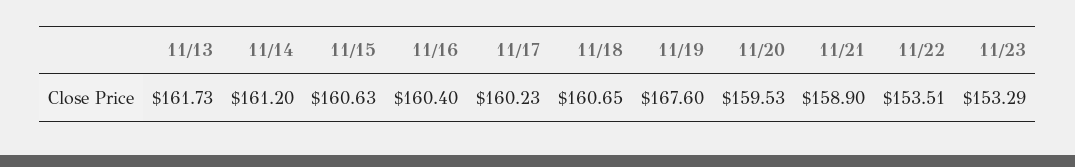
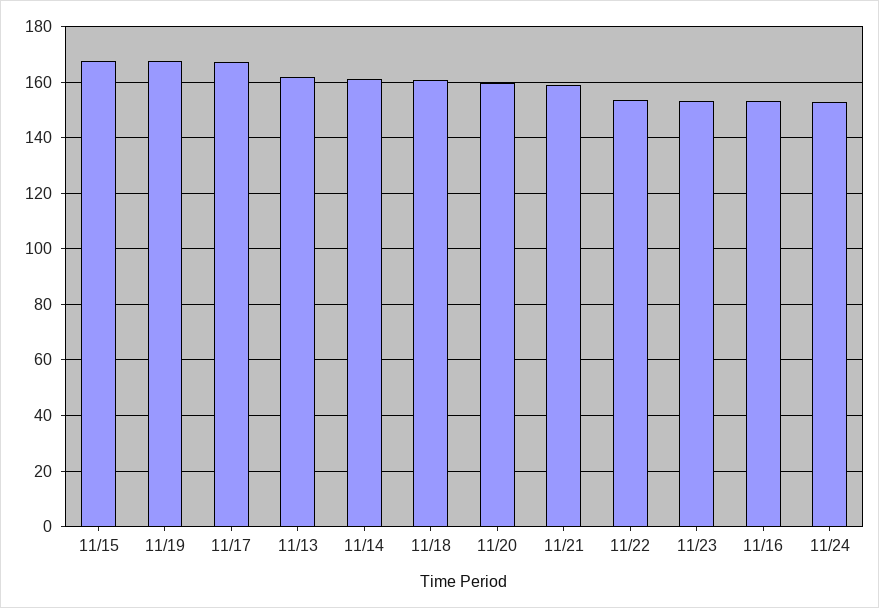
  {
    "11/13": 161.73,
    "11/14": 161.2,
-   "11/15": 160.63,
+   "11/15": 167.5,
-   "11/16": 160.4,
+   "11/16": 152.5,
-   "11/17": 160.23,
+   "11/17": 167.5,
    "11/18": 160.65,
    "11/19": 167.6,
    "11/20": 159.53,
    "11/21": 158.9,
    "11/22": 153.51,
-   "11/23": 153.29
+   "11/23": 153.29,
+   "11/24": 152.5
  }

